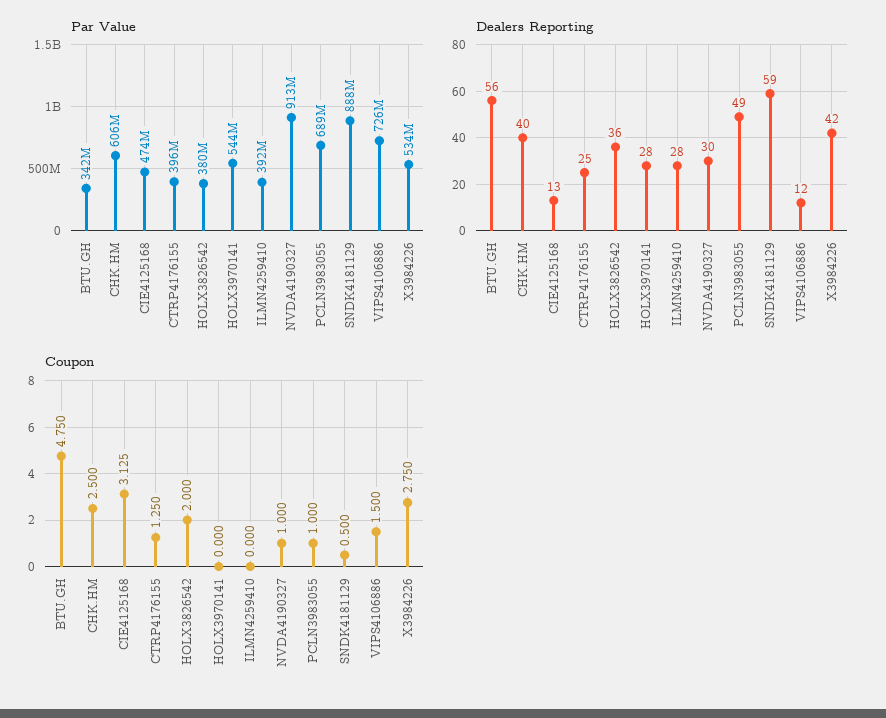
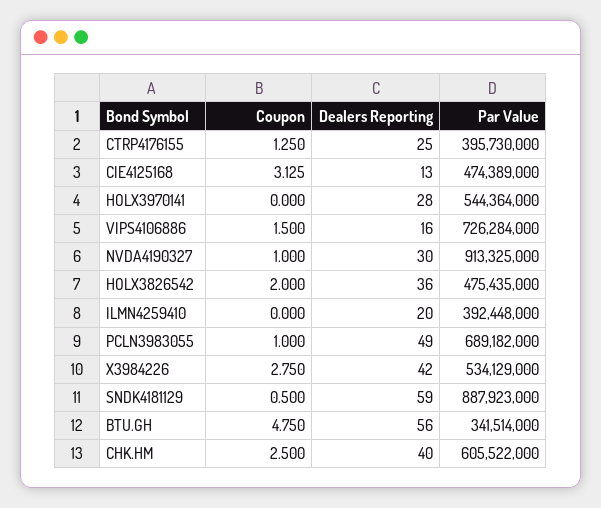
  {
    "Par Value": {
      "BTU.GH": 341514000,
      "CHK.HM": 605522000,
      "CIE4125168": 474389000,
      "CTRP4176155": 395730000,
-     "HOLX3826542": 380000000,
+     "HOLX3826542": 475435000,
      "HOLX3970141": 544364000,
      "ILMN4259410": 392448000,
      "NVDA4190327": 913325000,
      "PCLN3983055": 689182000,
      "SNDK4181129": 887923000,
      "VIPS4106886": 726284000,
      "X3984226": 534129000
    },
    "Dealers Reporting": {
      "BTU.GH": 56,
      "CHK.HM": 40,
      "CIE4125168": 13,
      "CTRP4176155": 25,
      "HOLX3826542": 36,
      "HOLX3970141": 28,
-     "ILMN4259410": 28,
+     "ILMN4259410": 20,
      "NVDA4190327": 30,
      "PCLN3983055": 49,
      "SNDK4181129": 59,
-     "VIPS4106886": 12,
+     "VIPS4106886": 16,
      "X3984226": 42
    },
    "Coupon": {
      "BTU.GH": 4.75,
      "CHK.HM": 2.5,
      "CIE4125168": 3.125,
      "CTRP4176155": 1.25,
      "HOLX3826542": 2,
      "HOLX3970141": 0,
      "ILMN4259410": 0,
      "NVDA4190327": 1,
      "PCLN3983055": 1,
      "SNDK4181129": 0.5,
      "VIPS4106886": 1.5,
      "X3984226": 2.75
    }
  }

